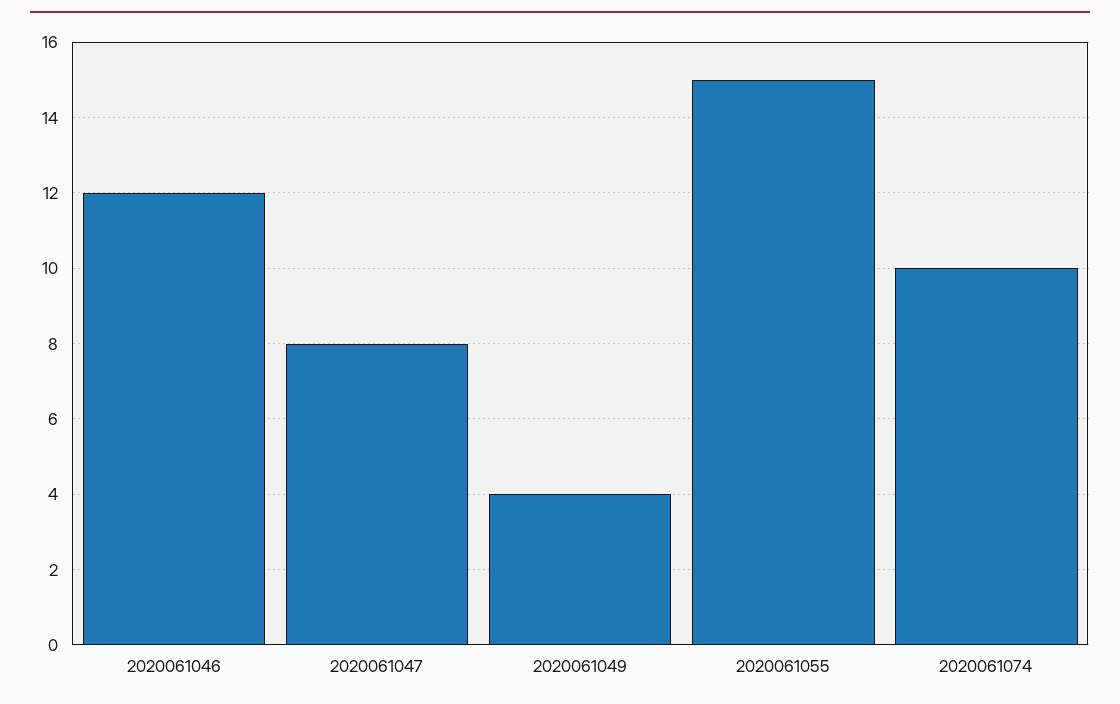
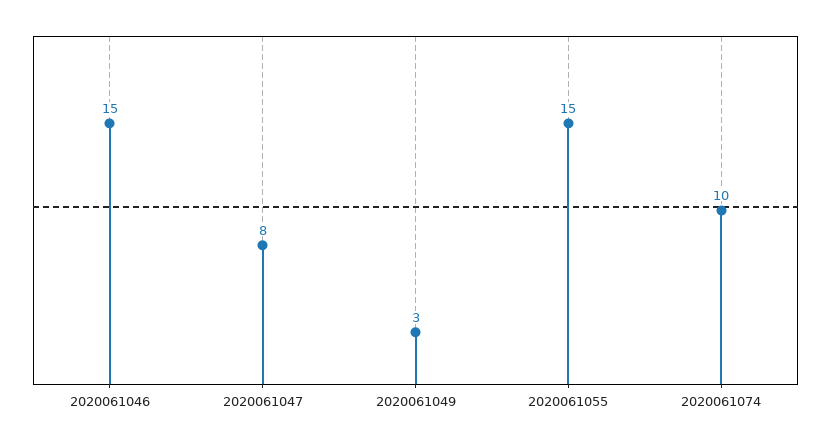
  {
-   "2020061046": 12,
+   "2020061046": 15,
    "2020061047": 8,
-   "2020061049": 4,
+   "2020061049": 3,
    "2020061055": 15,
    "2020061074": 10
  }

